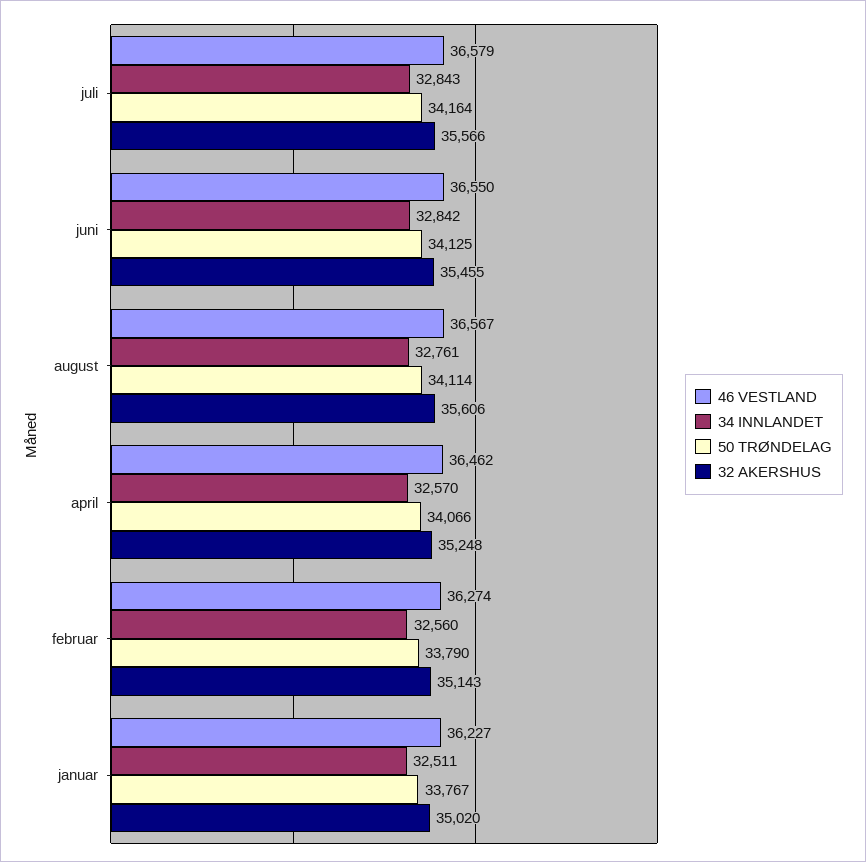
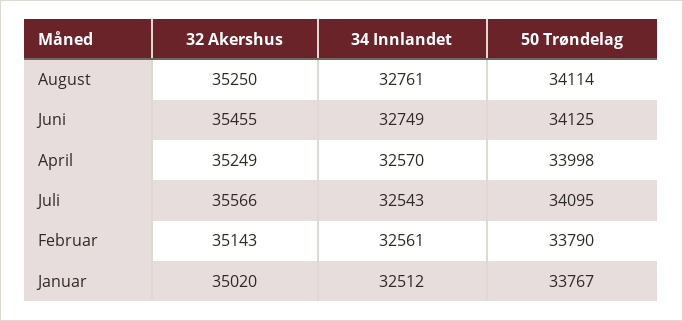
  {
-   "46 VESTLAND": {
-     "juli": 36579,
-     "juni": 36550,
-     "august": 36567,
-     "april": 36462,
-     "februar": 36274,
-     "januar": 36227
-   },
    "34 INNLANDET": {
-     "juli": 32843,
+     "juli": 32543,
-     "juni": 32842,
+     "juni": 32749,
      "august": 32761,
      "april": 32570,
-     "februar": 32560,
+     "februar": 32561,
-     "januar": 32511
+     "januar": 32512
    },
    "50 TRØNDELAG": {
-     "juli": 34164,
+     "juli": 34095,
      "juni": 34125,
      "august": 34114,
-     "april": 34066,
+     "april": 33998,
      "februar": 33790,
      "januar": 33767
    },
    "32 AKERSHUS": {
      "juli": 35566,
      "juni": 35455,
-     "august": 35606,
+     "august": 35250,
-     "april": 35248,
+     "april": 35249,
      "februar": 35143,
      "januar": 35020
    }
  }

